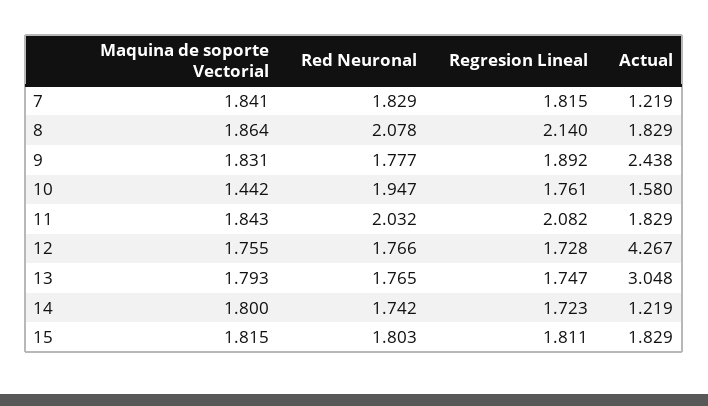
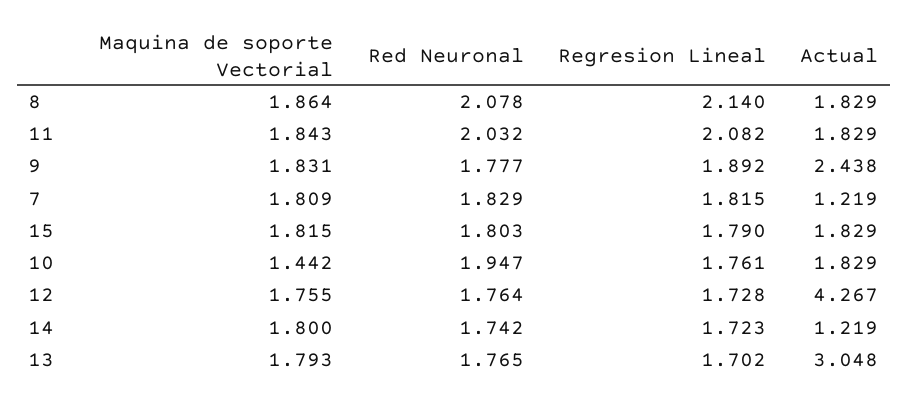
  {
    "Maquina de soporte Vectorial": {
-     "7": 1.841,
+     "7": 1.809,
      "8": 1.864,
      "9": 1.831,
      "10": 1.442,
      "11": 1.843,
      "12": 1.755,
      "13": 1.793,
      "14": 1.8,
      "15": 1.815
    },
    "Red Neuronal": {
      "7": 1.829,
      "8": 2.078,
      "9": 1.777,
      "10": 1.947,
      "11": 2.032,
-     "12": 1.766,
+     "12": 1.764,
      "13": 1.765,
      "14": 1.742,
      "15": 1.803
    },
    "Regresion Lineal": {
      "7": 1.815,
      "8": 2.14,
      "9": 1.892,
      "10": 1.761,
      "11": 2.082,
      "12": 1.728,
-     "13": 1.747,
+     "13": 1.702,
      "14": 1.723,
-     "15": 1.811
+     "15": 1.79
    },
    "Actual": {
      "7": 1.219,
      "8": 1.829,
      "9": 2.438,
-     "10": 1.58,
+     "10": 1.829,
      "11": 1.829,
      "12": 4.267,
      "13": 3.048,
      "14": 1.219,
      "15": 1.829
    }
  }

